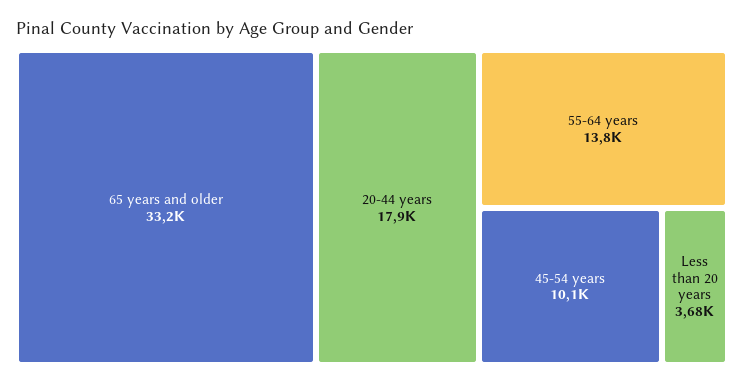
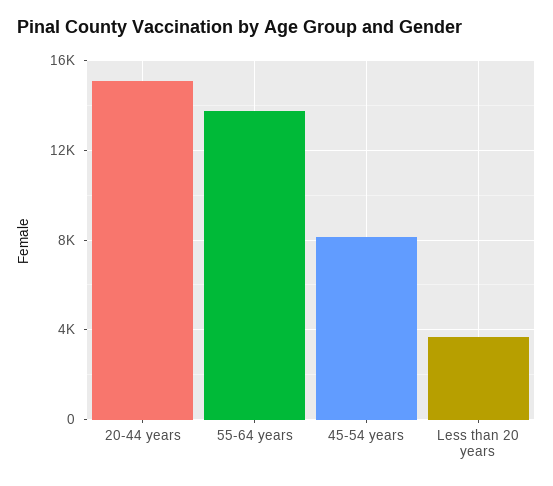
  {
-   "65 years and older": 33200,
-   "20-44 years": 17900,
+   "20-44 years": 15000,
    "55-64 years": 13800,
-   "45-54 years": 10100,
+   "45-54 years": 8000,
    "Less than 20 years": 3680
  }

